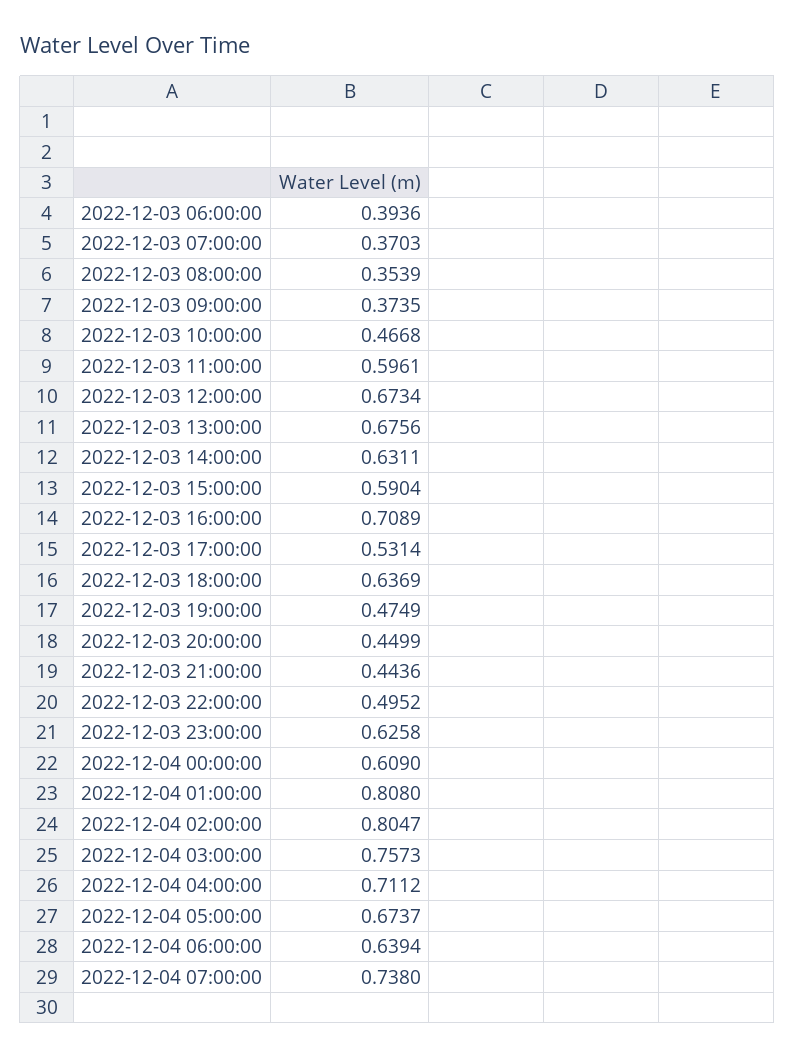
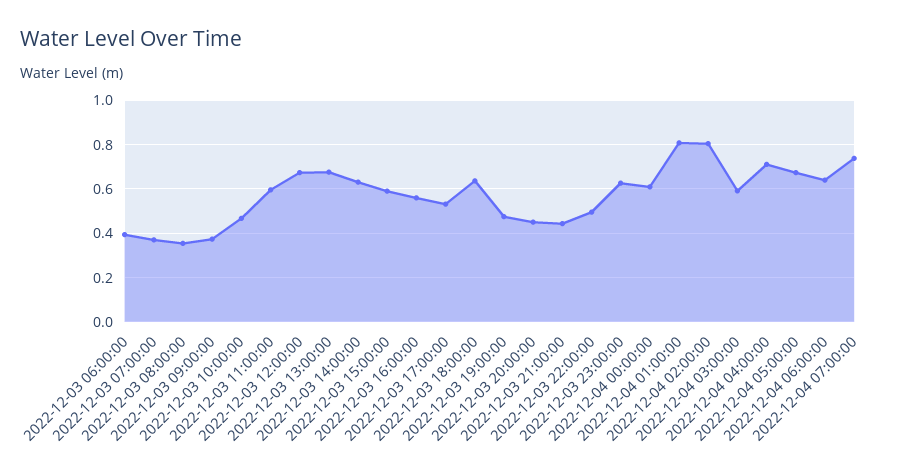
  {
    "2022-12-03 06:00:00": 0.3936,
    "2022-12-03 07:00:00": 0.3703,
    "2022-12-03 08:00:00": 0.3539,
    "2022-12-03 09:00:00": 0.3735,
    "2022-12-03 10:00:00": 0.4668,
    "2022-12-03 11:00:00": 0.5961,
    "2022-12-03 12:00:00": 0.6734,
    "2022-12-03 13:00:00": 0.6756,
    "2022-12-03 14:00:00": 0.6311,
    "2022-12-03 15:00:00": 0.5904,
-   "2022-12-03 16:00:00": 0.7089,
+   "2022-12-03 16:00:00": 0.55,
    "2022-12-03 17:00:00": 0.5314,
    "2022-12-03 18:00:00": 0.6369,
    "2022-12-03 19:00:00": 0.4749,
    "2022-12-03 20:00:00": 0.4499,
    "2022-12-03 21:00:00": 0.4436,
    "2022-12-03 22:00:00": 0.4952,
    "2022-12-03 23:00:00": 0.6258,
    "2022-12-04 00:00:00": 0.609,
    "2022-12-04 01:00:00": 0.808,
    "2022-12-04 02:00:00": 0.8047,
-   "2022-12-04 03:00:00": 0.7573,
+   "2022-12-04 03:00:00": 0.6,
    "2022-12-04 04:00:00": 0.7112,
    "2022-12-04 05:00:00": 0.6737,
    "2022-12-04 06:00:00": 0.6394,
    "2022-12-04 07:00:00": 0.738
  }

